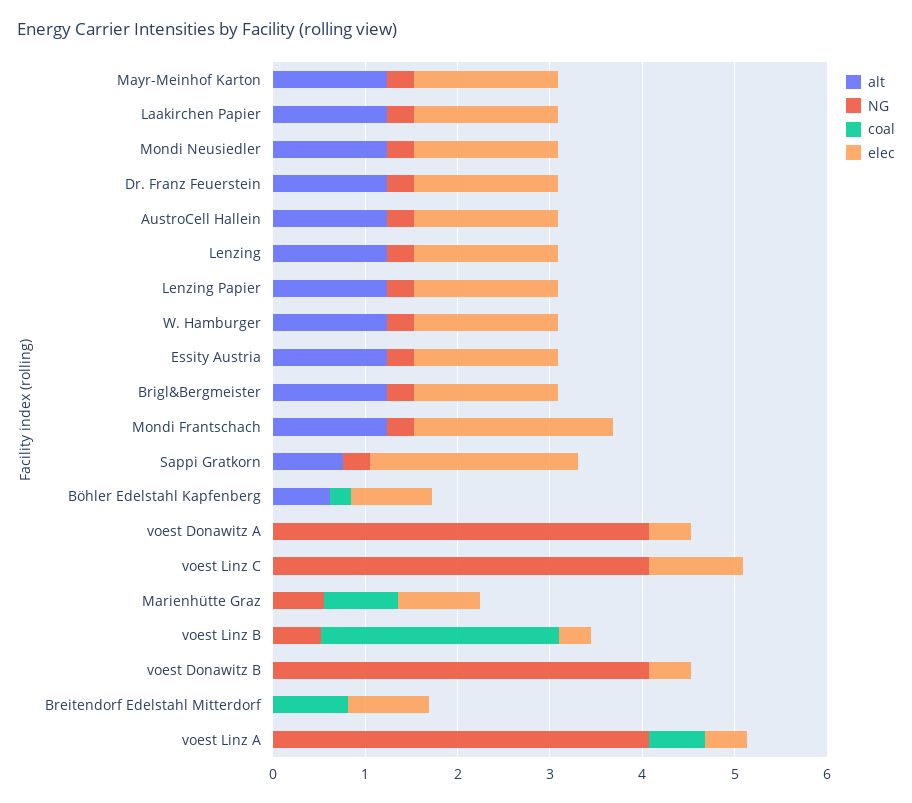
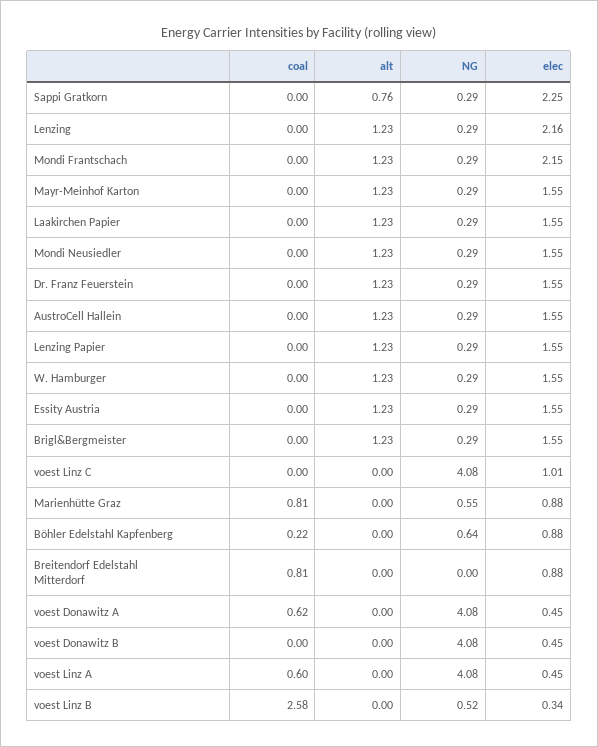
  {
    "alt": {
      "Mayr-Meinhof Karton": 1.23,
      "Laakirchen Papier": 1.23,
      "Mondi Neusiedler": 1.23,
      "Dr. Franz Feuerstein": 1.23,
      "AustroCell Hallein": 1.23,
      "Lenzing": 1.23,
      "Lenzing Papier": 1.23,
      "W. Hamburger": 1.23,
      "Essity Austria": 1.23,
      "Brigl&Bergmeister": 1.23,
      "Mondi Frantschach": 1.23,
      "Sappi Gratkorn": 0.76,
-     "Böhler Edelstahl Kapfenberg": 0.6,
+     "Böhler Edelstahl Kapfenberg": 0,
      "voest Donawitz A": 0,
      "voest Linz C": 0,
      "Marienhütte Graz": 0,
      "voest Linz B": 0,
      "voest Donawitz B": 0,
      "Breitendorf Edelstahl Mitterdorf": 0,
      "voest Linz A": 0
    },
    "NG": {
      "Mayr-Meinhof Karton": 0.29,
      "Laakirchen Papier": 0.29,
      "Mondi Neusiedler": 0.29,
      "Dr. Franz Feuerstein": 0.29,
      "AustroCell Hallein": 0.29,
      "Lenzing": 0.29,
      "Lenzing Papier": 0.29,
      "W. Hamburger": 0.29,
      "Essity Austria": 0.29,
      "Brigl&Bergmeister": 0.29,
      "Mondi Frantschach": 0.29,
      "Sappi Gratkorn": 0.29,
-     "Böhler Edelstahl Kapfenberg": 0,
+     "Böhler Edelstahl Kapfenberg": 0.64,
      "voest Donawitz A": 4.08,
      "voest Linz C": 4.08,
      "Marienhütte Graz": 0.55,
      "voest Linz B": 0.52,
      "voest Donawitz B": 4.08,
      "Breitendorf Edelstahl Mitterdorf": 0,
      "voest Linz A": 4.08
    },
    "coal": {
      "Mayr-Meinhof Karton": 0,
      "Laakirchen Papier": 0,
      "Mondi Neusiedler": 0,
      "Dr. Franz Feuerstein": 0,
      "AustroCell Hallein": 0,
      "Lenzing": 0,
      "Lenzing Papier": 0,
      "W. Hamburger": 0,
      "Essity Austria": 0,
      "Brigl&Bergmeister": 0,
      "Mondi Frantschach": 0,
      "Sappi Gratkorn": 0,
      "Böhler Edelstahl Kapfenberg": 0.22,
-     "voest Donawitz A": 0,
+     "voest Donawitz A": 0.62,
      "voest Linz C": 0,
      "Marienhütte Graz": 0.81,
      "voest Linz B": 2.58,
      "voest Donawitz B": 0,
      "Breitendorf Edelstahl Mitterdorf": 0.81,
      "voest Linz A": 0.6
    },
    "elec": {
      "Mayr-Meinhof Karton": 1.55,
      "Laakirchen Papier": 1.55,
      "Mondi Neusiedler": 1.55,
      "Dr. Franz Feuerstein": 1.55,
      "AustroCell Hallein": 1.55,
-     "Lenzing": 1.6,
+     "Lenzing": 2.16,
      "Lenzing Papier": 1.55,
      "W. Hamburger": 1.55,
      "Essity Austria": 1.55,
      "Brigl&Bergmeister": 1.55,
      "Mondi Frantschach": 2.15,
      "Sappi Gratkorn": 2.25,
      "Böhler Edelstahl Kapfenberg": 0.88,
      "voest Donawitz A": 0.45,
      "voest Linz C": 1.01,
      "Marienhütte Graz": 0.88,
      "voest Linz B": 0.34,
      "voest Donawitz B": 0.45,
      "Breitendorf Edelstahl Mitterdorf": 0.88,
      "voest Linz A": 0.45
    }
  }

